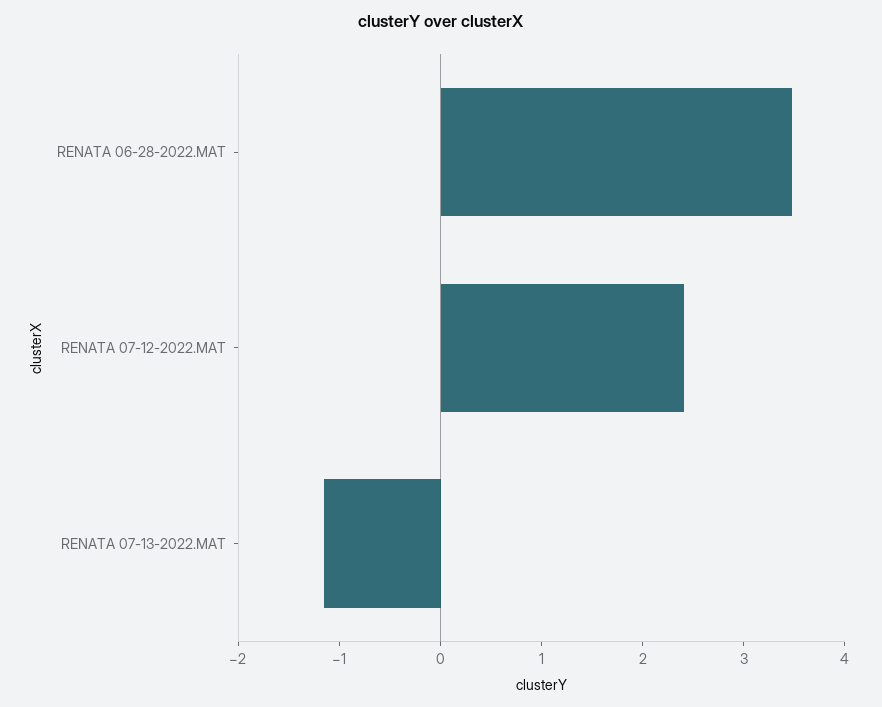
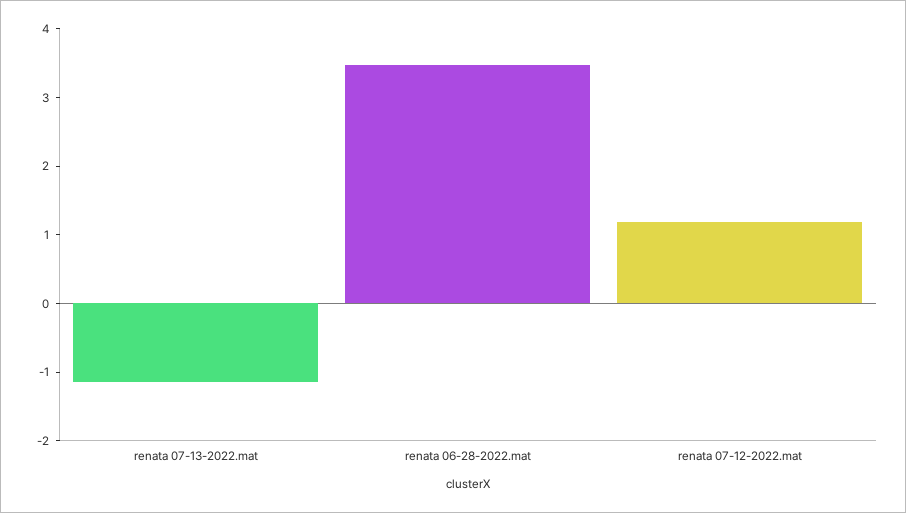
  {
    "RENATA 06-28-2022.MAT": 3.4,
-   "RENATA 07-12-2022.MAT": 2.4,
+   "RENATA 07-12-2022.MAT": 1.2,
    "RENATA 07-13-2022.MAT": -1.2
  }

